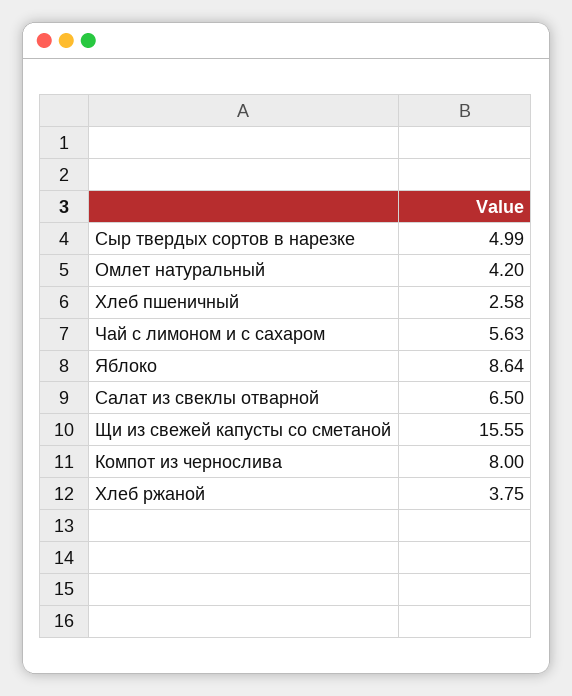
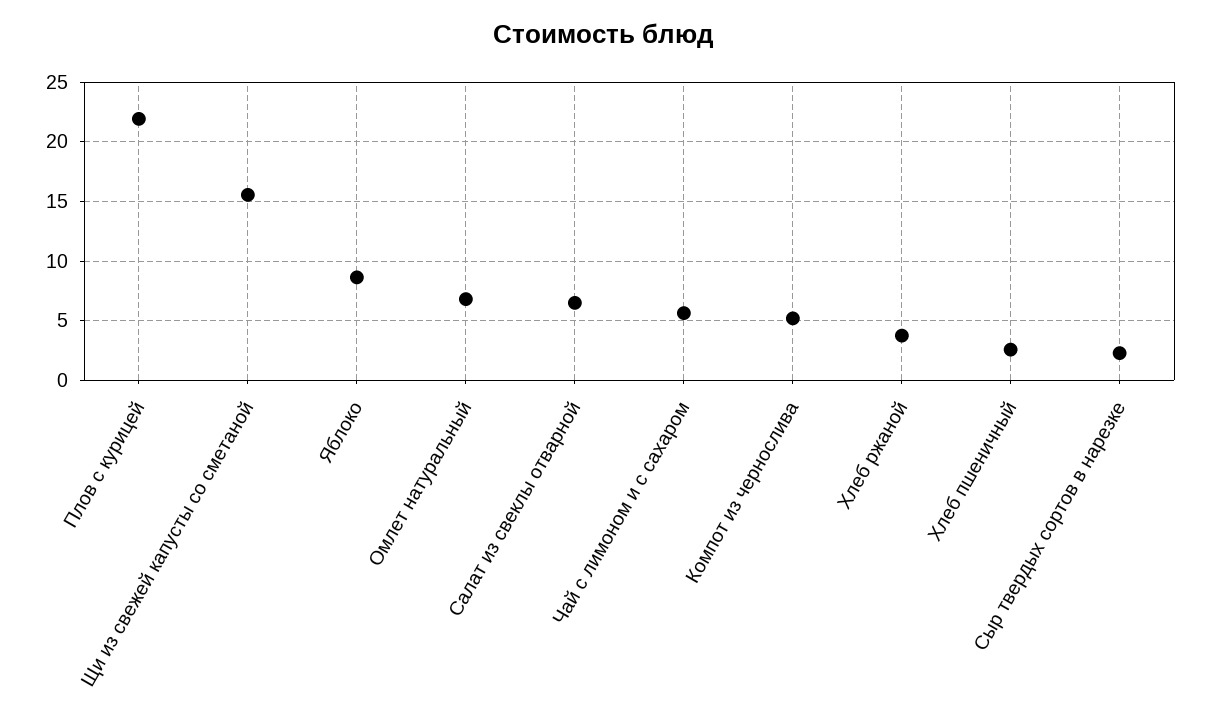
  {
-   "Сыр твердых сортов в нарезке": 4.99,
+   "Сыр твердых сортов в нарезке": 2,
-   "Омлет натуральный": 4.2,
+   "Омлет натуральный": 7,
    "Хлеб пшеничный": 2.58,
    "Чай с лимоном и с сахаром": 5.63,
    "Яблоко": 8.64,
    "Салат из свеклы отварной": 6.5,
    "Щи из свежей капусты со сметаной": 15.55,
-   "Компот из чернослива": 8,
+   "Компот из чернослива": 5,
-   "Хлеб ржаной": 3.75
+   "Хлеб ржаной": 3.75,
+   "Плов с курицей": 22
  }

